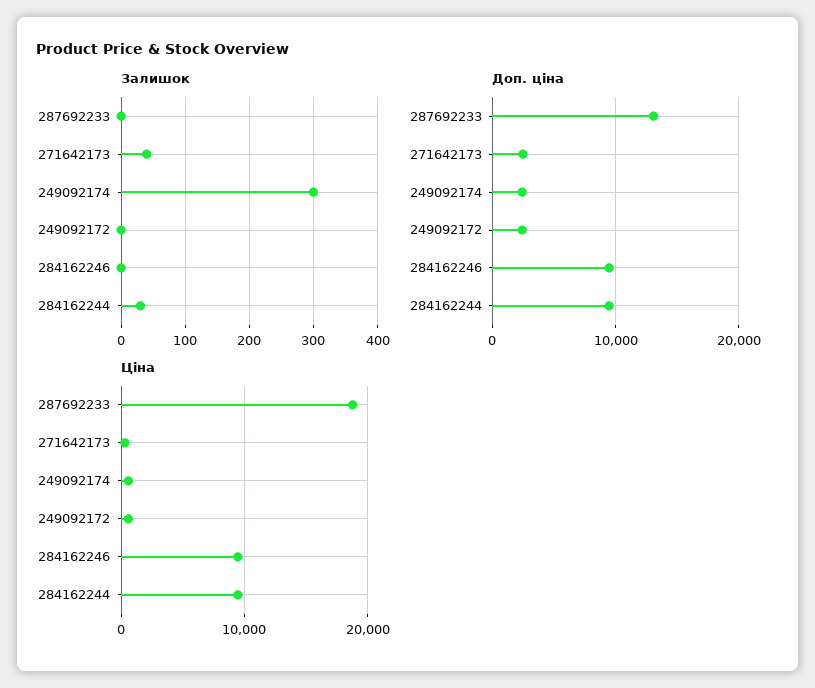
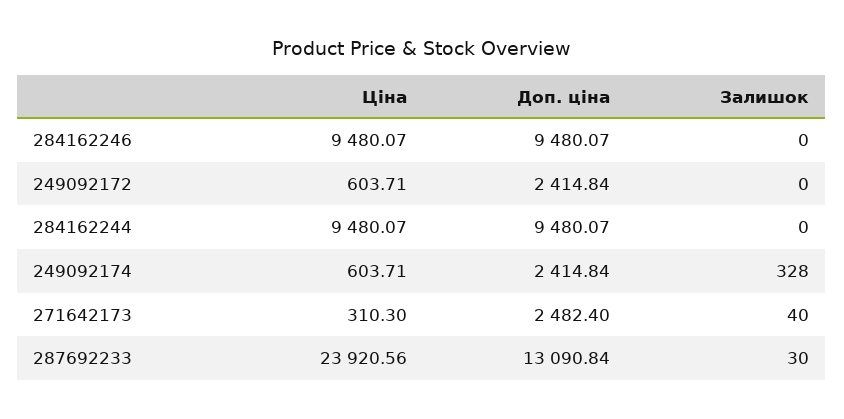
  {
    "Залишок": {
-     "287692233": 0,
+     "287692233": 30,
      "271642173": 40,
-     "249092174": 300,
+     "249092174": 328,
      "249092172": 0,
      "284162246": 0,
-     "284162244": 30
+     "284162244": 0
    },
    "Доп. ціна": {
      "287692233": 13090.84,
      "271642173": 2482.4,
      "249092174": 2414.84,
      "249092172": 2414.84,
      "284162246": 9480.07,
      "284162244": 9480.07
    },
    "Ціна": {
-     "287692233": 19000,
+     "287692233": 23920.56,
      "271642173": 310.3,
      "249092174": 603.71,
      "249092172": 603.71,
      "284162246": 9480.07,
      "284162244": 9480.07
    }
  }

